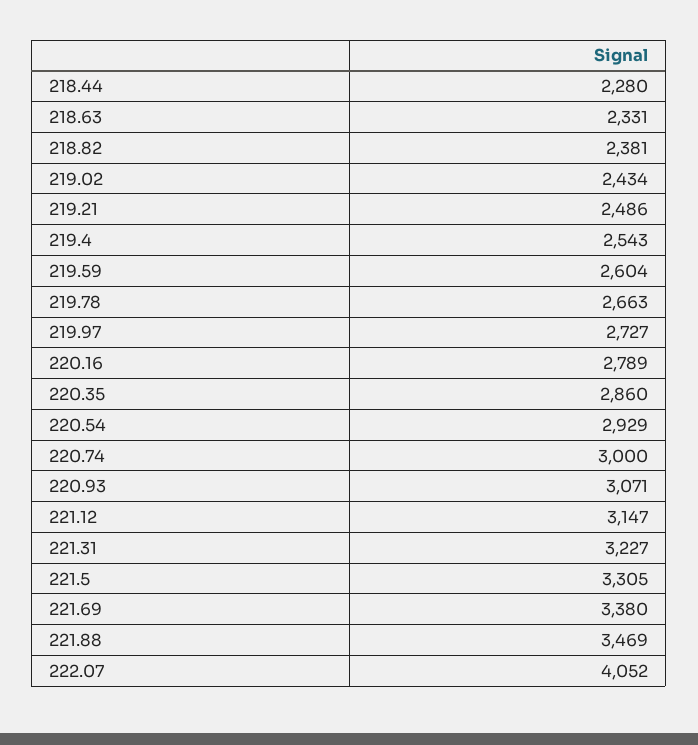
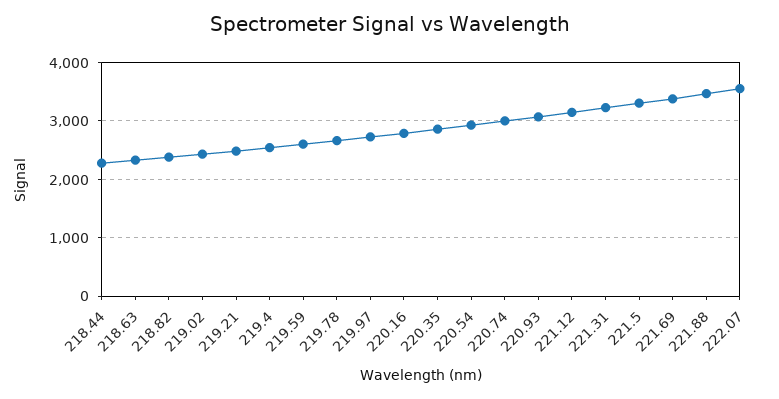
  {
    "218.44": 2280,
    "218.63": 2331,
    "218.82": 2381,
    "219.02": 2434,
    "219.21": 2486,
    "219.4": 2543,
    "219.59": 2604,
    "219.78": 2663,
    "219.97": 2727,
    "220.16": 2789,
    "220.35": 2860,
    "220.54": 2929,
    "220.74": 3000,
    "220.93": 3071,
    "221.12": 3147,
    "221.31": 3227,
    "221.5": 3305,
    "221.69": 3380,
    "221.88": 3469,
-   "222.07": 4052
+   "222.07": 3600
  }

